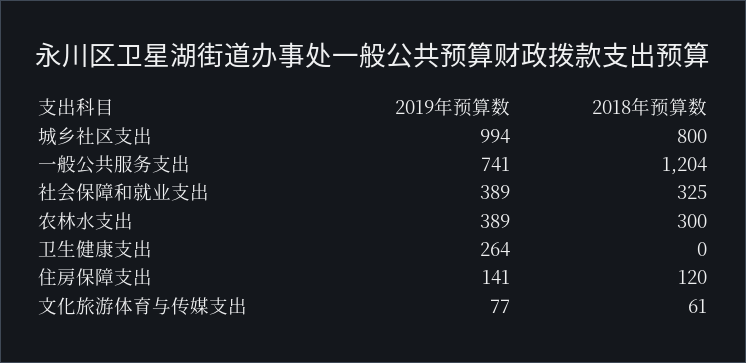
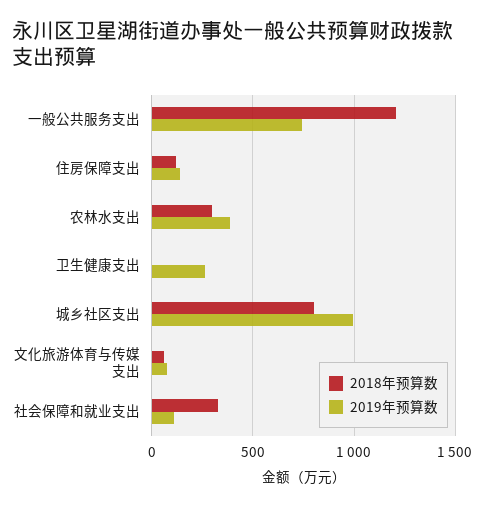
  {
    "2019年预算数": {
      "城乡社区支出": 994,
      "一般公共服务支出": 741,
-     "社会保障和就业支出": 389,
+     "社会保障和就业支出": 100,
      "农林水支出": 389,
      "卫生健康支出": 264,
      "住房保障支出": 141,
      "文化旅游体育与传媒支出": 77
    },
    "2018年预算数": {
      "城乡社区支出": 800,
      "一般公共服务支出": 1204,
      "社会保障和就业支出": 325,
      "农林水支出": 300,
      "卫生健康支出": 0,
      "住房保障支出": 120,
      "文化旅游体育与传媒支出": 61
    }
  }

